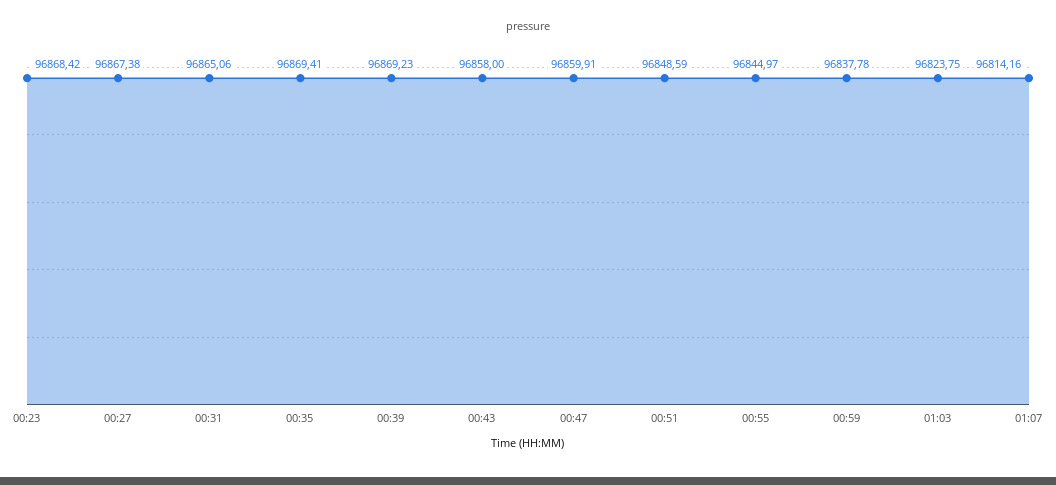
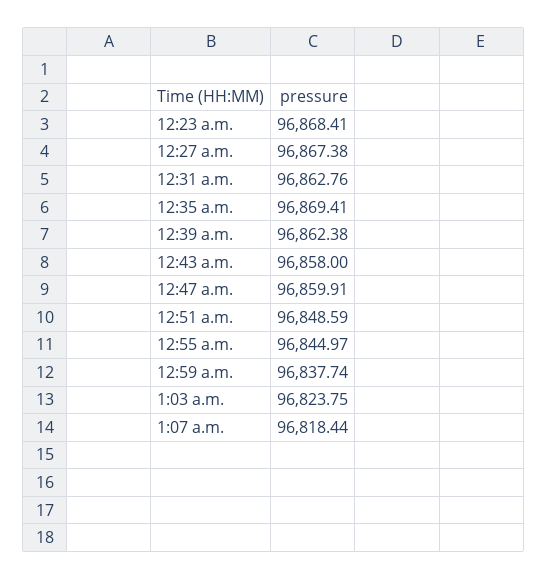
  {
-   "00:23": 96868.42,
+   "00:23": 96868.41,
    "00:27": 96867.38,
-   "00:31": 96865.06,
+   "00:31": 96862.76,
    "00:35": 96869.41,
-   "00:39": 96869.23,
+   "00:39": 96862.38,
    "00:43": 96858,
    "00:47": 96859.91,
    "00:51": 96848.59,
    "00:55": 96844.97,
-   "00:59": 96837.78,
+   "00:59": 96837.74,
    "01:03": 96823.75,
-   "01:07": 96814.16
+   "01:07": 96818.44
  }

